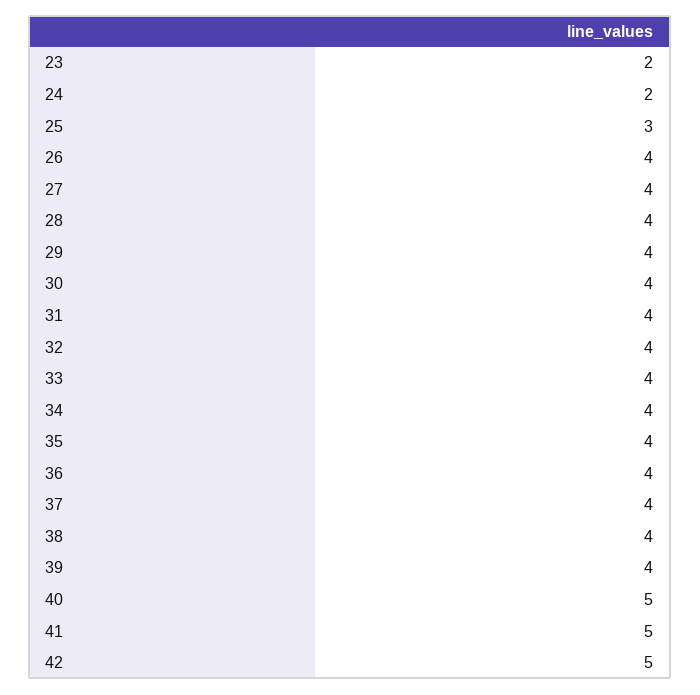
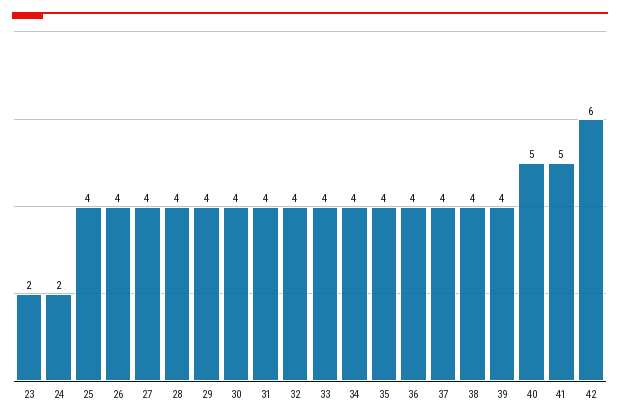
  {
    "23": 2,
    "24": 2,
-   "25": 3,
+   "25": 4,
    "26": 4,
    "27": 4,
    "28": 4,
    "29": 4,
    "30": 4,
    "31": 4,
    "32": 4,
    "33": 4,
    "34": 4,
    "35": 4,
    "36": 4,
    "37": 4,
    "38": 4,
    "39": 4,
    "40": 5,
    "41": 5,
-   "42": 5
+   "42": 6
  }

